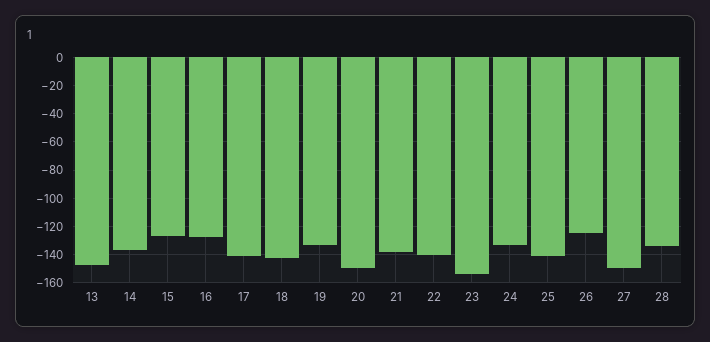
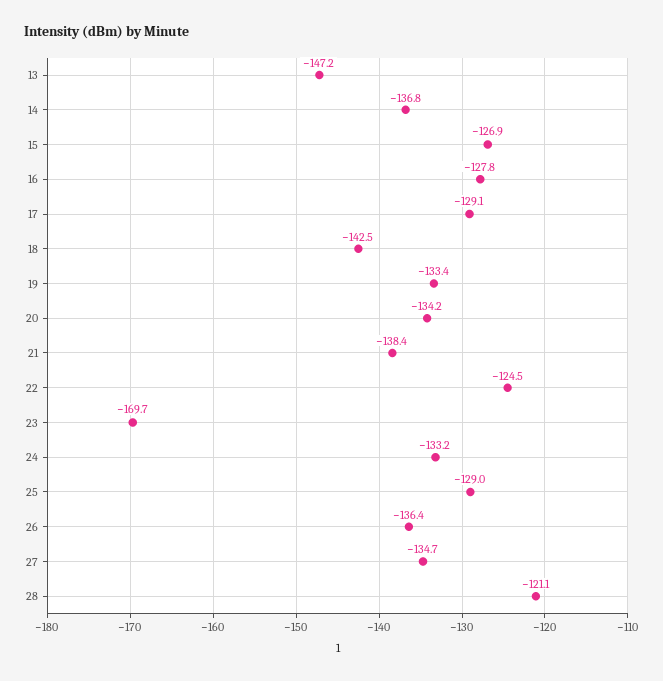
  {
    "13": -147.2,
    "14": -136.8,
    "15": -126.9,
    "16": -127.8,
-   "17": -140,
+   "17": -129.1,
    "18": -142.5,
    "19": -133.4,
-   "20": -150,
+   "20": -134.2,
    "21": -138.4,
-   "22": -140,
+   "22": -124.5,
-   "23": -155,
+   "23": -169.7,
    "24": -133.2,
-   "25": -140,
+   "25": -129,
-   "26": -125,
+   "26": -136.4,
-   "27": -150,
+   "27": -134.7,
-   "28": -135
+   "28": -121.1
  }

